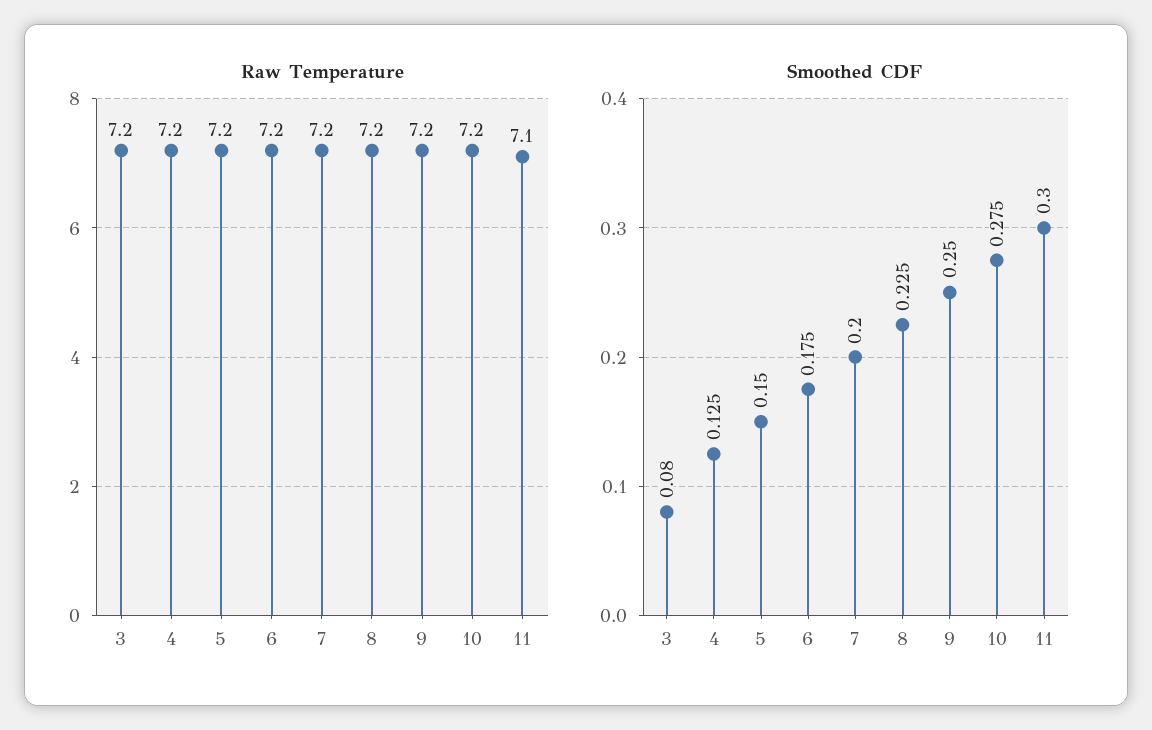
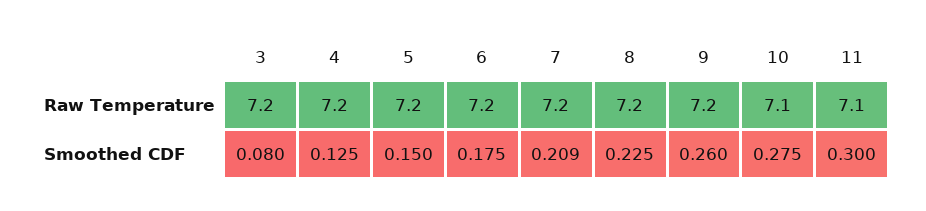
  {
    "Raw Temperature": {
      "3": 7.2,
      "4": 7.2,
      "5": 7.2,
      "6": 7.2,
      "7": 7.2,
      "8": 7.2,
      "9": 7.2,
-     "10": 7.2,
+     "10": 7.1,
      "11": 7.1
    },
    "Smoothed CDF": {
      "3": 0.08,
      "4": 0.125,
      "5": 0.15,
      "6": 0.175,
-     "7": 0.2,
+     "7": 0.209,
      "8": 0.225,
-     "9": 0.25,
+     "9": 0.26,
      "10": 0.275,
      "11": 0.3
    }
  }

